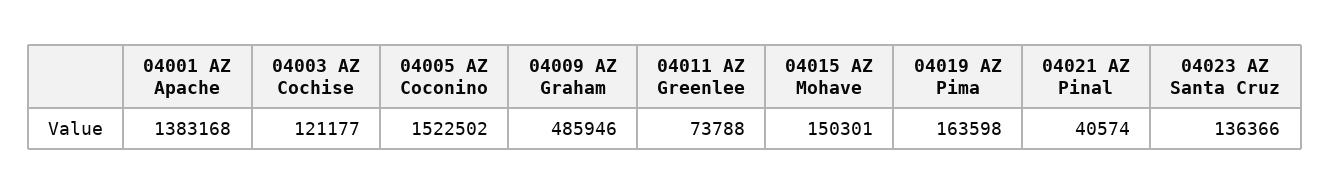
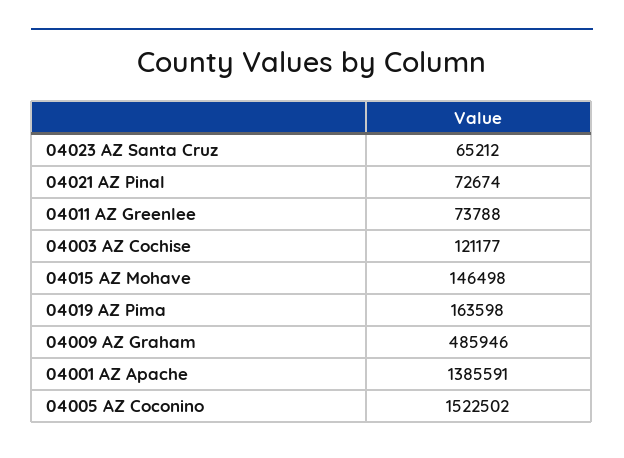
  {
-   "04001 AZ Apache": 1383168,
+   "04001 AZ Apache": 1385591,
    "04003 AZ Cochise": 121177,
    "04005 AZ Coconino": 1522502,
    "04009 AZ Graham": 485946,
    "04011 AZ Greenlee": 73788,
-   "04015 AZ Mohave": 150301,
+   "04015 AZ Mohave": 146498,
    "04019 AZ Pima": 163598,
-   "04021 AZ Pinal": 40574,
+   "04021 AZ Pinal": 72674,
-   "04023 AZ Santa Cruz": 136366
+   "04023 AZ Santa Cruz": 65212
  }

